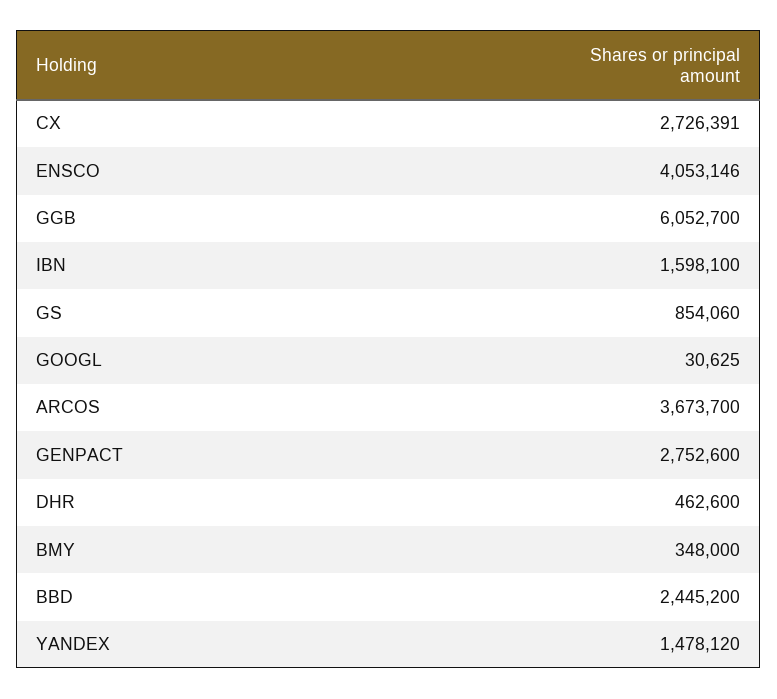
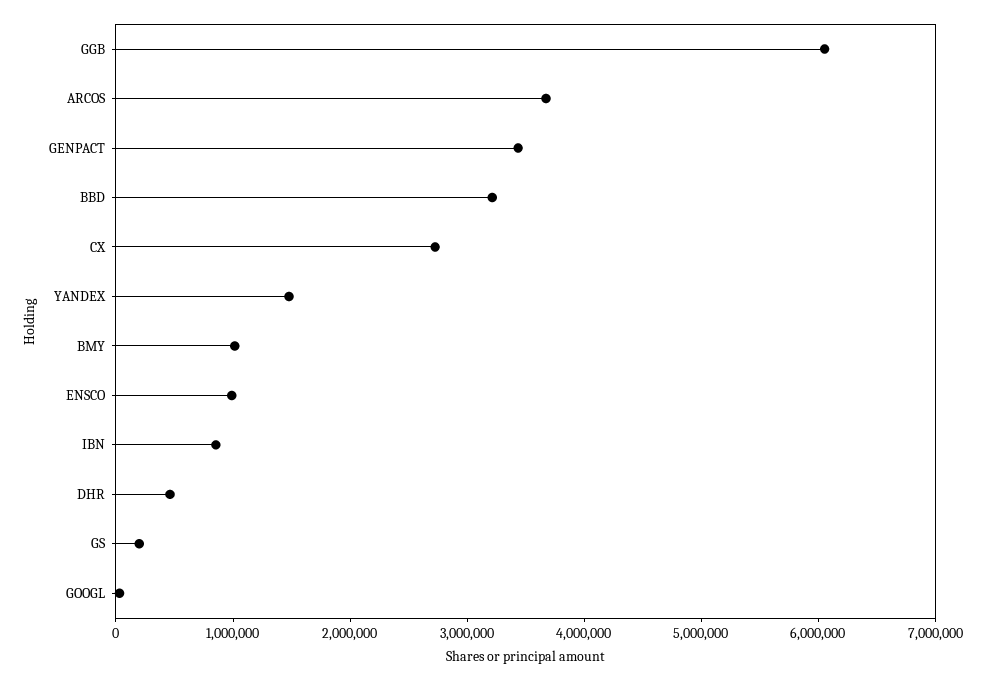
  {
    "CX": 2726391,
-   "ENSCO": 4053146,
+   "ENSCO": 1000000,
    "GGB": 6052700,
-   "IBN": 1598100,
+   "IBN": 800000,
-   "GS": 854060,
+   "GS": 200000,
    "GOOGL": 30625,
    "ARCOS": 3673700,
-   "GENPACT": 2752600,
+   "GENPACT": 3400000,
    "DHR": 462600,
-   "BMY": 348000,
+   "BMY": 1000000,
-   "BBD": 2445200,
+   "BBD": 3200000,
    "YANDEX": 1478120
  }

